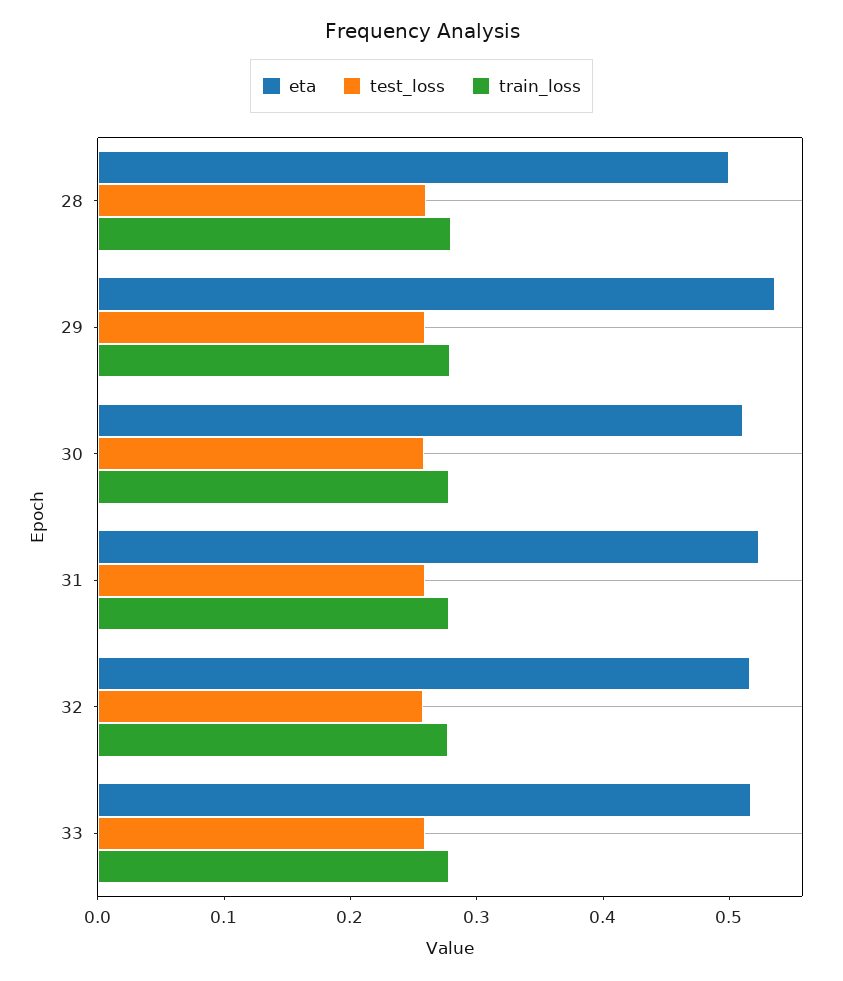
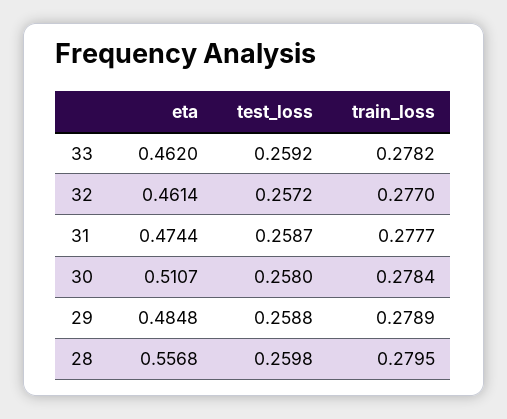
  {
    "eta": {
-     "28": 0.5,
+     "28": 0.5568,
-     "29": 0.54,
+     "29": 0.4848,
      "30": 0.5107,
-     "31": 0.52,
+     "31": 0.4744,
-     "32": 0.52,
+     "32": 0.4614,
-     "33": 0.52
+     "33": 0.462
    },
    "test_loss": {
      "28": 0.2598,
      "29": 0.2588,
      "30": 0.258,
      "31": 0.2587,
      "32": 0.2572,
      "33": 0.2592
    },
    "train_loss": {
      "28": 0.2795,
      "29": 0.2789,
      "30": 0.2784,
      "31": 0.2777,
      "32": 0.277,
      "33": 0.2782
    }
  }

